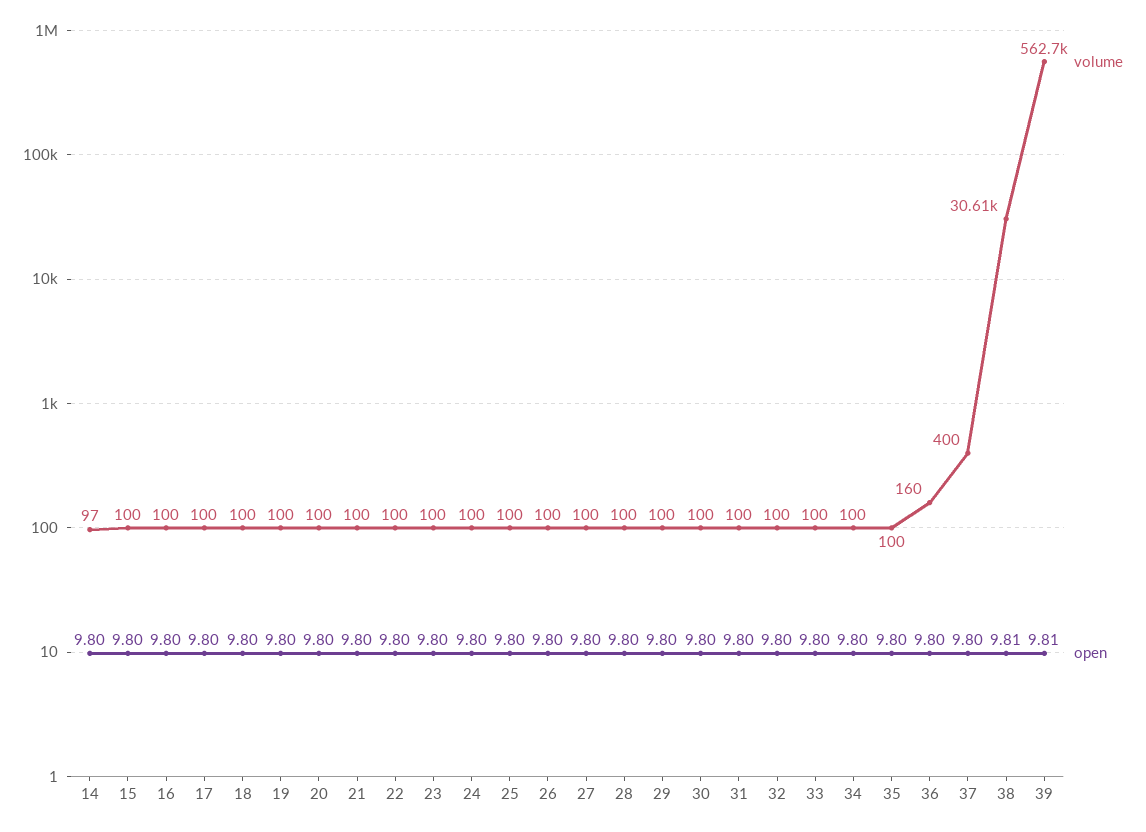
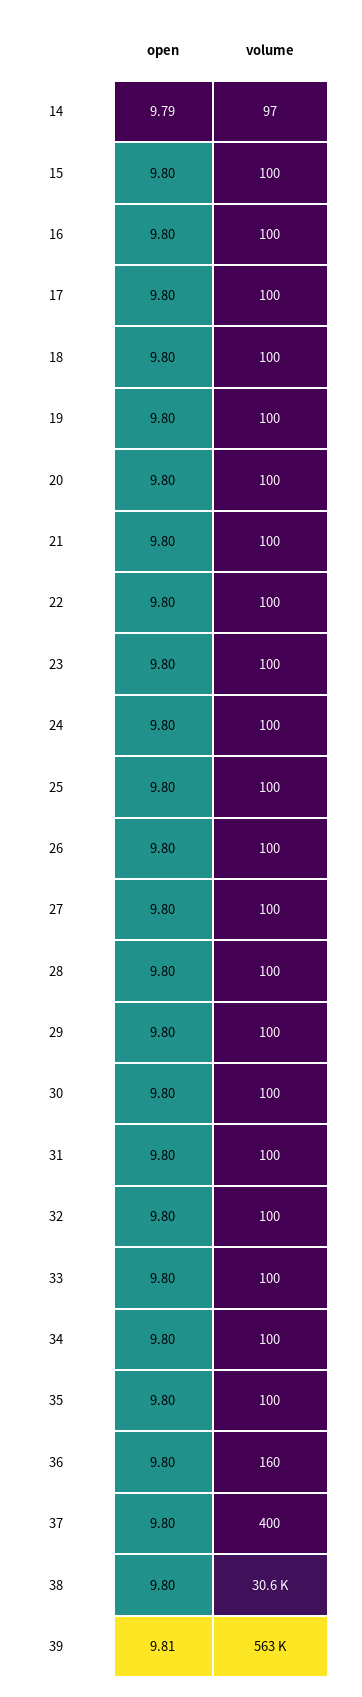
  {
    "volume": {
      "14": 97,
      "15": 100,
      "16": 100,
      "17": 100,
      "18": 100,
      "19": 100,
      "20": 100,
      "21": 100,
      "22": 100,
      "23": 100,
      "24": 100,
      "25": 100,
      "26": 100,
      "27": 100,
      "28": 100,
      "29": 100,
      "30": 100,
      "31": 100,
      "32": 100,
      "33": 100,
      "34": 100,
      "35": 100,
      "36": 160,
      "37": 400,
      "38": 30610,
      "39": 562700
    },
    "open": {
-     "14": 9.8,
+     "14": 9.79,
      "15": 9.8,
      "16": 9.8,
      "17": 9.8,
      "18": 9.8,
      "19": 9.8,
      "20": 9.8,
      "21": 9.8,
      "22": 9.8,
      "23": 9.8,
      "24": 9.8,
      "25": 9.8,
      "26": 9.8,
      "27": 9.8,
      "28": 9.8,
      "29": 9.8,
      "30": 9.8,
      "31": 9.8,
      "32": 9.8,
      "33": 9.8,
      "34": 9.8,
      "35": 9.8,
      "36": 9.8,
      "37": 9.8,
-     "38": 9.81,
+     "38": 9.8,
      "39": 9.81
    }
  }

